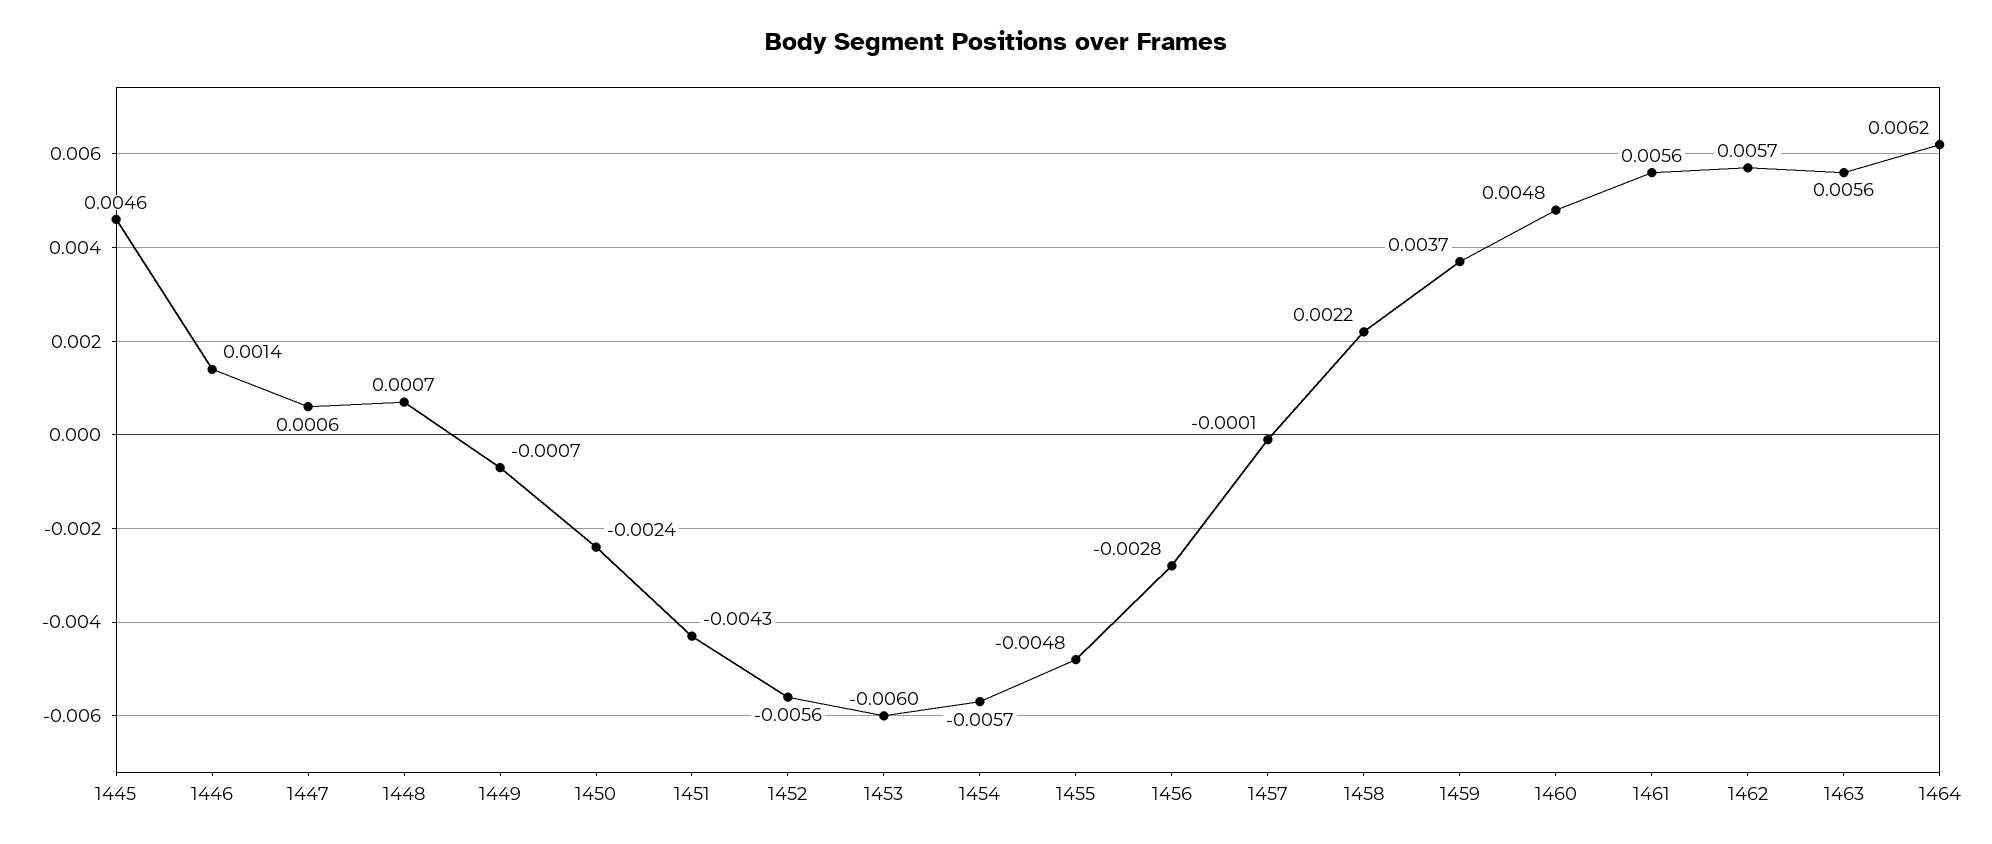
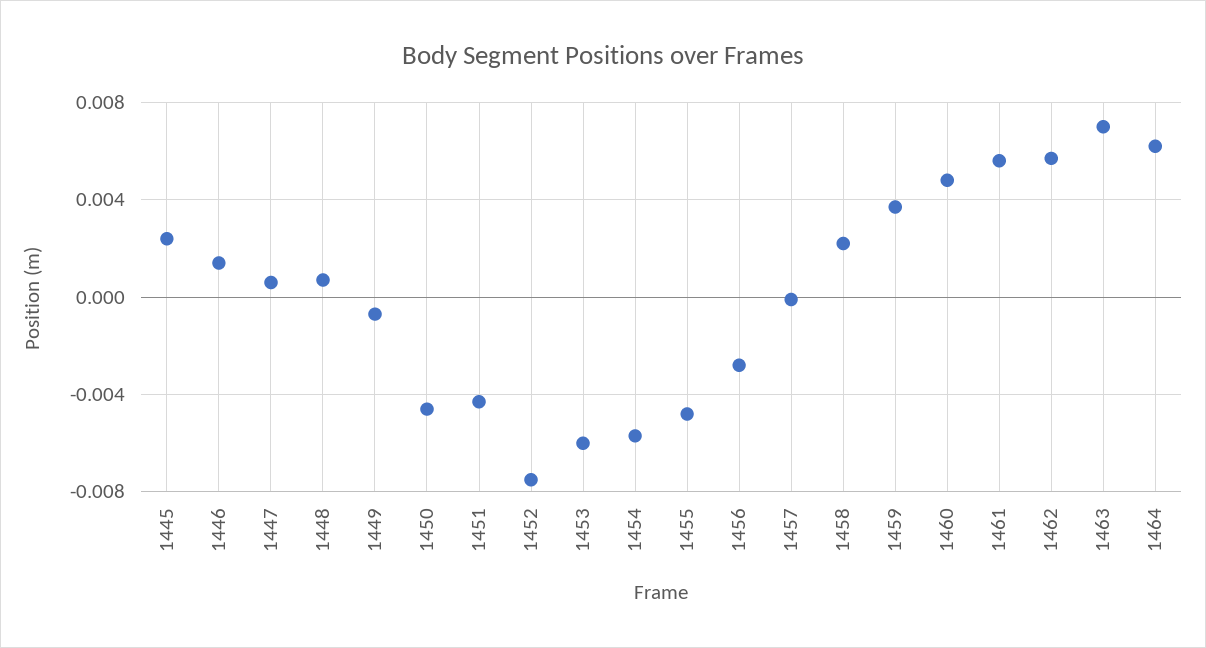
  {
-   "1445": 0.0046,
+   "1445": 0.0025,
    "1446": 0.0014,
    "1447": 0.0006,
    "1448": 0.0007,
    "1449": -0.0007,
-   "1450": -0.0024,
+   "1450": -0.0045,
    "1451": -0.0043,
-   "1452": -0.0056,
+   "1452": -0.0075,
    "1453": -0.006,
    "1454": -0.0057,
    "1455": -0.0048,
    "1456": -0.0028,
    "1457": -0.0001,
    "1458": 0.0022,
    "1459": 0.0037,
    "1460": 0.0048,
    "1461": 0.0056,
    "1462": 0.0057,
-   "1463": 0.0056,
+   "1463": 0.007,
    "1464": 0.0062
  }

